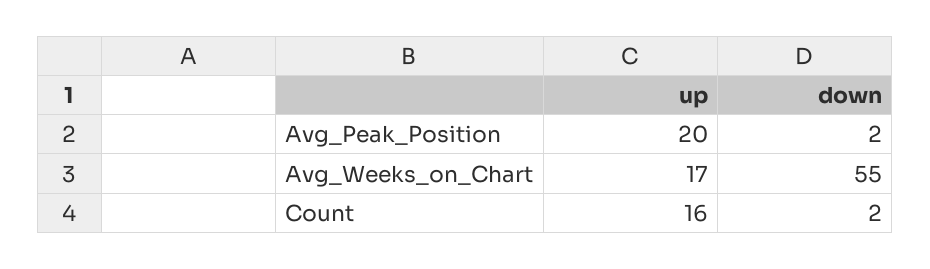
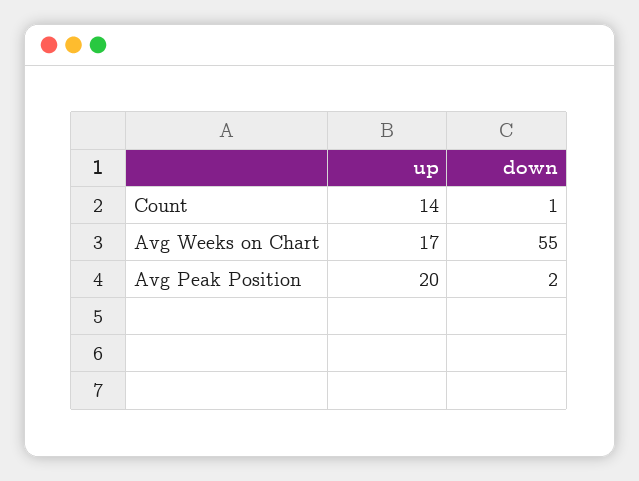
  {
    "up": {
      "Avg_Peak_Position": 20,
      "Avg_Weeks_on_Chart": 17,
-     "Count": 16
+     "Count": 14
    },
    "down": {
      "Avg_Peak_Position": 2,
      "Avg_Weeks_on_Chart": 55,
-     "Count": 2
+     "Count": 1
    }
  }

